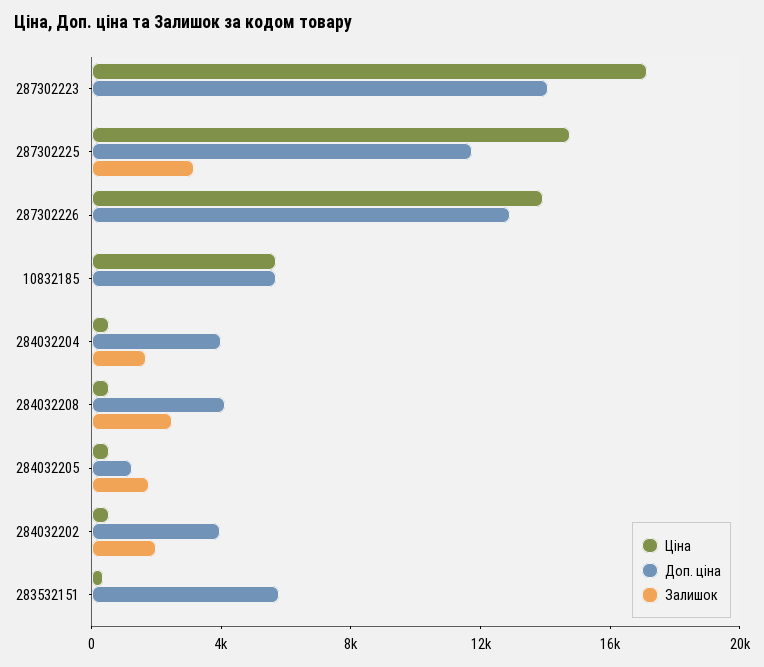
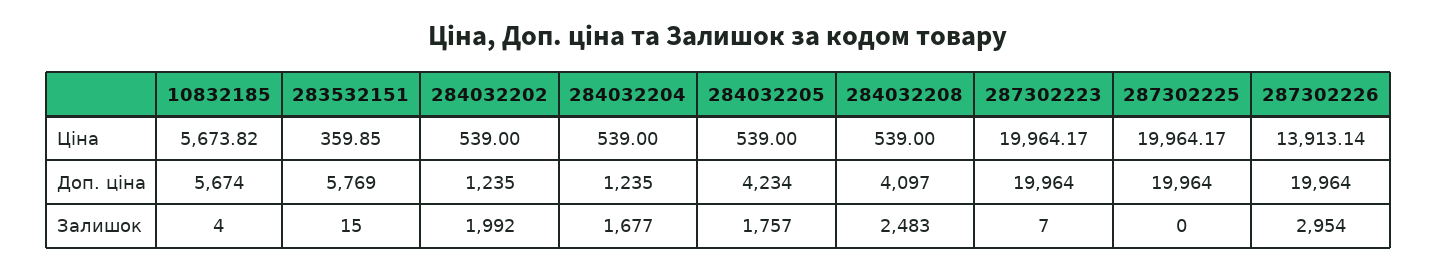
  {
    "Ціна": {
-     "287302223": 17000,
+     "287302223": 19964.17,
-     "287302225": 15000,
+     "287302225": 19964.17,
      "287302226": 13913.14,
      "10832185": 5673.82,
      "284032204": 539,
      "284032208": 539,
      "284032205": 539,
      "284032202": 539,
      "283532151": 359.85
    },
    "Доп. ціна": {
-     "287302223": 14000,
+     "287302223": 19964,
-     "287302225": 12000,
+     "287302225": 19964,
-     "287302226": 13000,
+     "287302226": 19964,
      "10832185": 5674,
-     "284032204": 4000,
+     "284032204": 1235,
      "284032208": 4097,
-     "284032205": 1000,
+     "284032205": 4234,
-     "284032202": 4000,
+     "284032202": 1235,
      "283532151": 5769
    },
    "Залишок": {
      "287302223": 7,
-     "287302225": 3000,
+     "287302225": 0,
-     "287302226": 0,
+     "287302226": 2954,
      "10832185": 4,
      "284032204": 1677,
      "284032208": 2483,
      "284032205": 1757,
      "284032202": 1992,
      "283532151": 15
    }
  }

